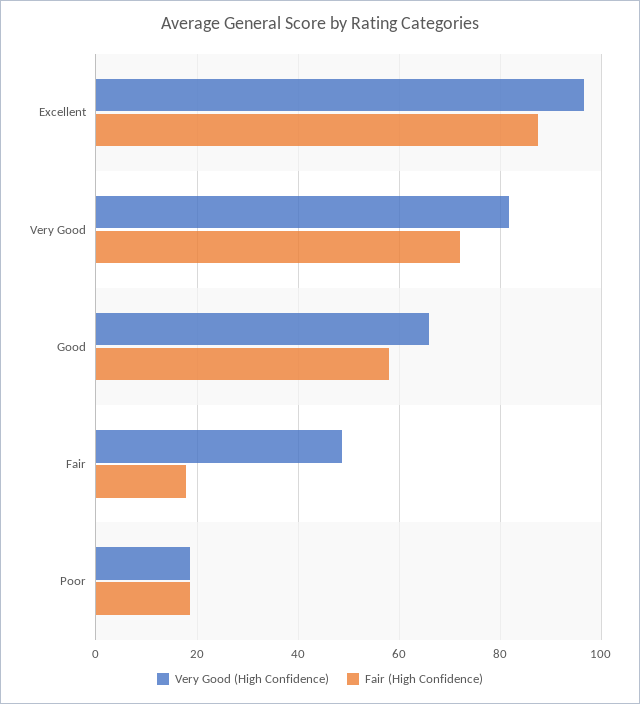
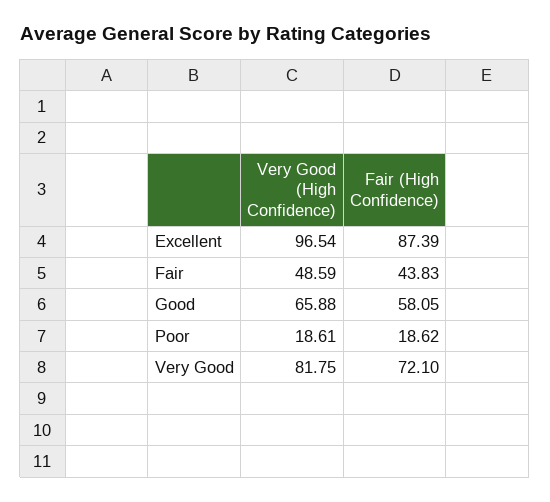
  {
    "Very Good (High Confidence)": {
      "Excellent": 96.54,
      "Very Good": 81.75,
      "Good": 65.88,
      "Fair": 48.59,
      "Poor": 18.61
    },
    "Fair (High Confidence)": {
      "Excellent": 87.39,
      "Very Good": 72.1,
      "Good": 58.05,
-     "Fair": 18,
+     "Fair": 43.83,
      "Poor": 18.62
    }
  }

